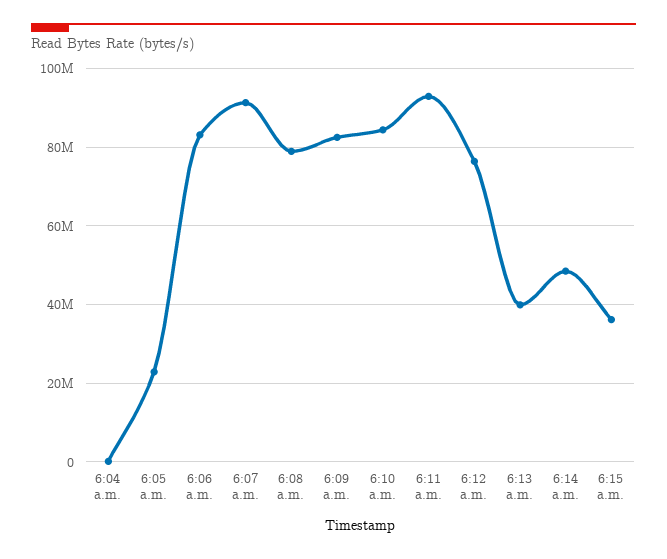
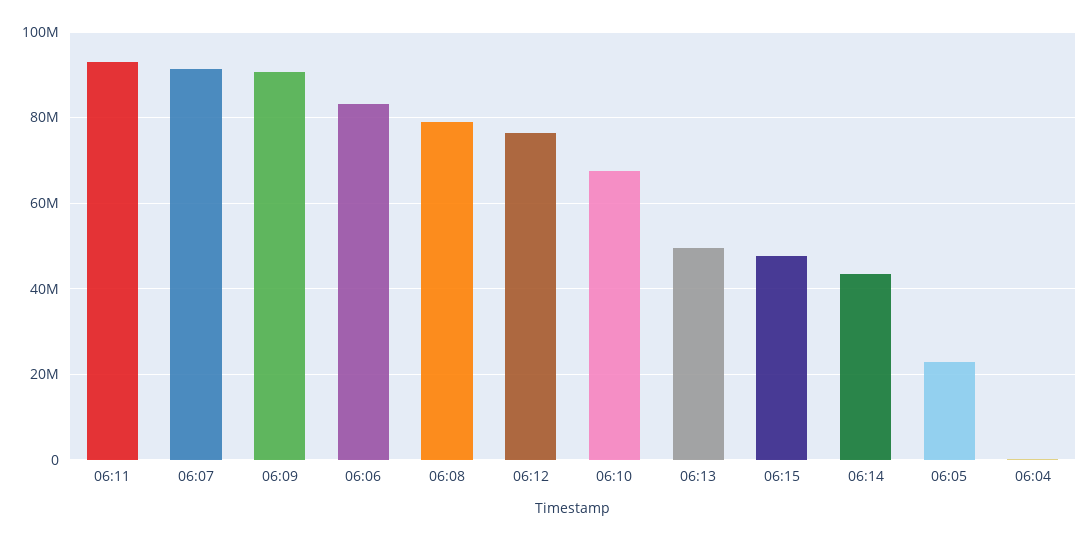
  {
    "6:04 a.m.": 0,
    "6:05 a.m.": 22000000,
    "6:06 a.m.": 84000000,
    "6:07 a.m.": 92000000,
    "6:08 a.m.": 78000000,
-   "6:09 a.m.": 82000000,
+   "6:09 a.m.": 90000000,
-   "6:10 a.m.": 84000000,
+   "6:10 a.m.": 68000000,
    "6:11 a.m.": 92000000,
    "6:12 a.m.": 76000000,
-   "6:13 a.m.": 40000000,
+   "6:13 a.m.": 50000000,
-   "6:14 a.m.": 48000000,
+   "6:14 a.m.": 44000000,
-   "6:15 a.m.": 36000000
+   "6:15 a.m.": 48000000
  }

